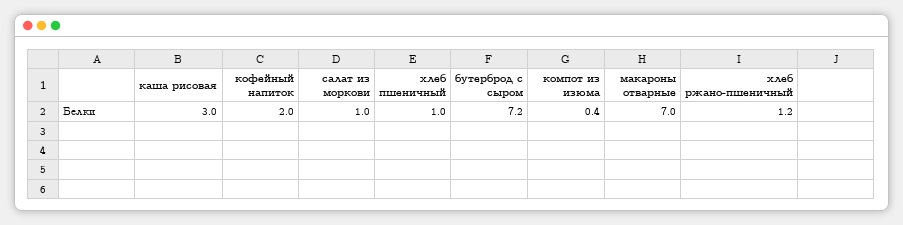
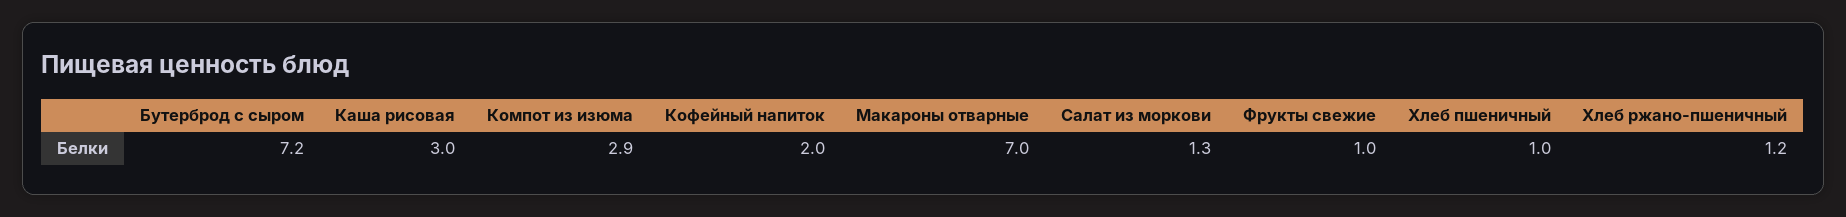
  {
    "каша рисовая": 3,
    "кофейный напиток": 2,
-   "салат из моркови": 1,
+   "салат из моркови": 1.3,
    "хлеб пшеничный": 1,
    "бутерброд с сыром": 7.2,
-   "компот из изюма": 0.4,
+   "компот из изюма": 2.9,
    "макароны отварные": 7,
-   "хлеб ржано-пшеничный": 1.2
+   "хлеб ржано-пшеничный": 1.2,
+   "Фрукты свежие": 1
  }

